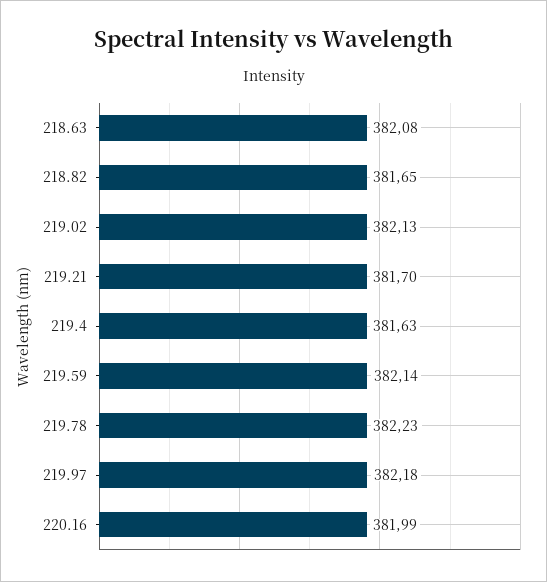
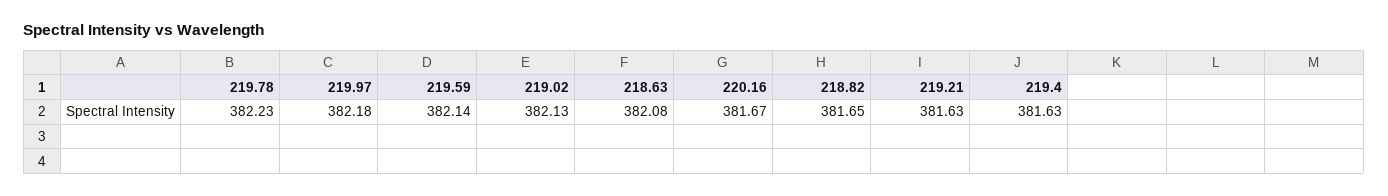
  {
    "218.63": 382.08,
    "218.82": 381.65,
    "219.02": 382.13,
-   "219.21": 381.7,
+   "219.21": 381.63,
    "219.4": 381.63,
    "219.59": 382.14,
    "219.78": 382.23,
    "219.97": 382.18,
-   "220.16": 381.99
+   "220.16": 381.67
  }

